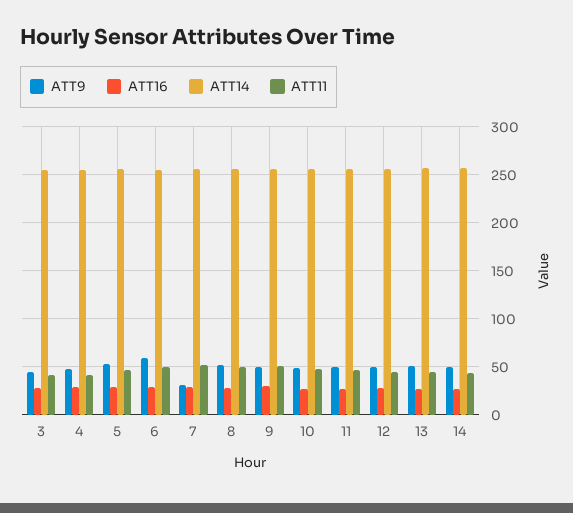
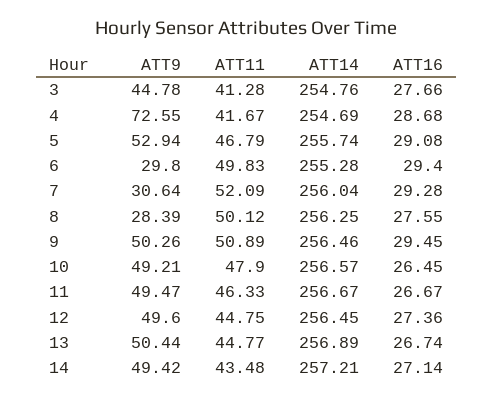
  {
    "ATT9": {
      "3": 44.78,
-     "4": 50,
+     "4": 72.55,
      "5": 52.94,
-     "6": 60,
+     "6": 29.8,
      "7": 30.64,
-     "8": 50,
+     "8": 28.39,
      "9": 50.26,
      "10": 49.21,
      "11": 49.47,
      "12": 49.6,
      "13": 50.44,
      "14": 49.42
    },
    "ATT16": {
      "3": 27.66,
      "4": 28.68,
      "5": 29.08,
      "6": 29.4,
      "7": 29.28,
      "8": 27.55,
      "9": 29.45,
      "10": 26.45,
      "11": 26.67,
      "12": 27.36,
      "13": 26.74,
      "14": 27.14
    },
    "ATT14": {
      "3": 254.76,
      "4": 254.69,
      "5": 255.74,
      "6": 255.28,
      "7": 256.04,
      "8": 256.25,
      "9": 256.46,
      "10": 256.57,
      "11": 256.67,
      "12": 256.45,
      "13": 256.89,
      "14": 257.21
    },
    "ATT11": {
      "3": 41.28,
      "4": 41.67,
      "5": 46.79,
      "6": 49.83,
      "7": 52.09,
      "8": 50.12,
      "9": 50.89,
      "10": 47.9,
      "11": 46.33,
      "12": 44.75,
      "13": 44.77,
      "14": 43.48
    }
  }

